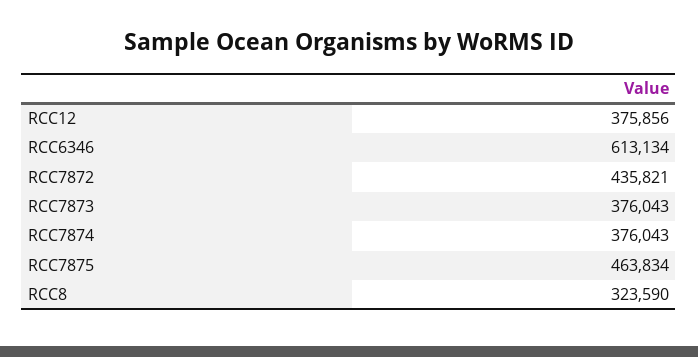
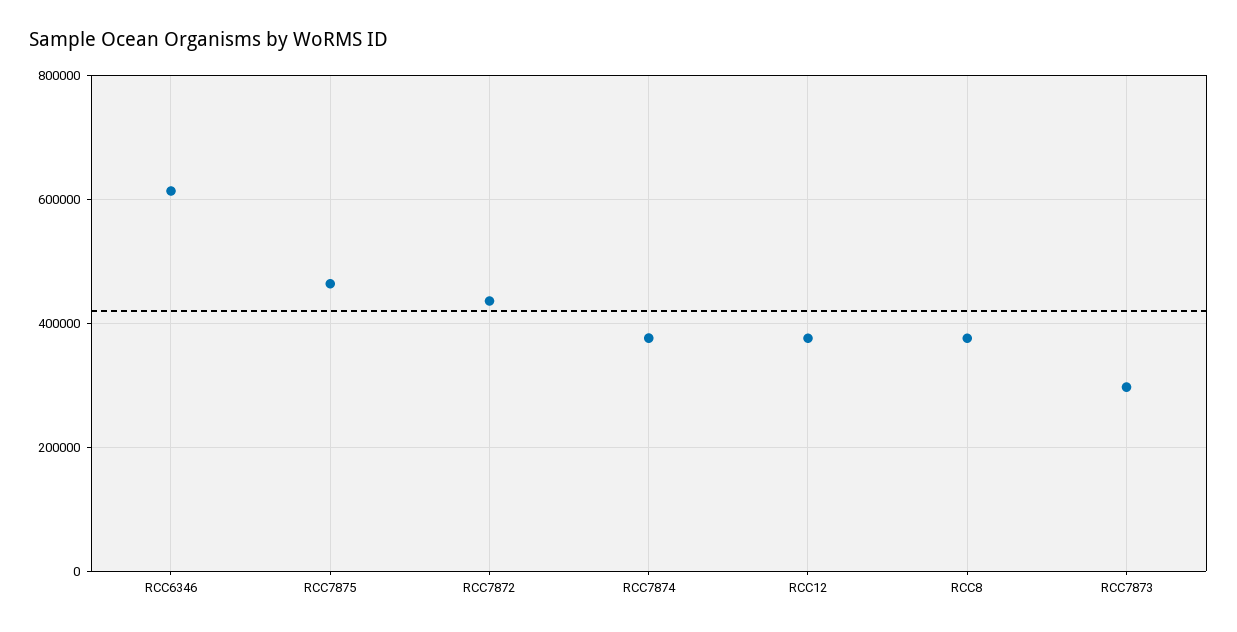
  {
    "RCC12": 375856,
    "RCC6346": 613134,
    "RCC7872": 435821,
-   "RCC7873": 376043,
+   "RCC7873": 300000,
    "RCC7874": 376043,
    "RCC7875": 463834,
-   "RCC8": 323590
+   "RCC8": 380000
  }

